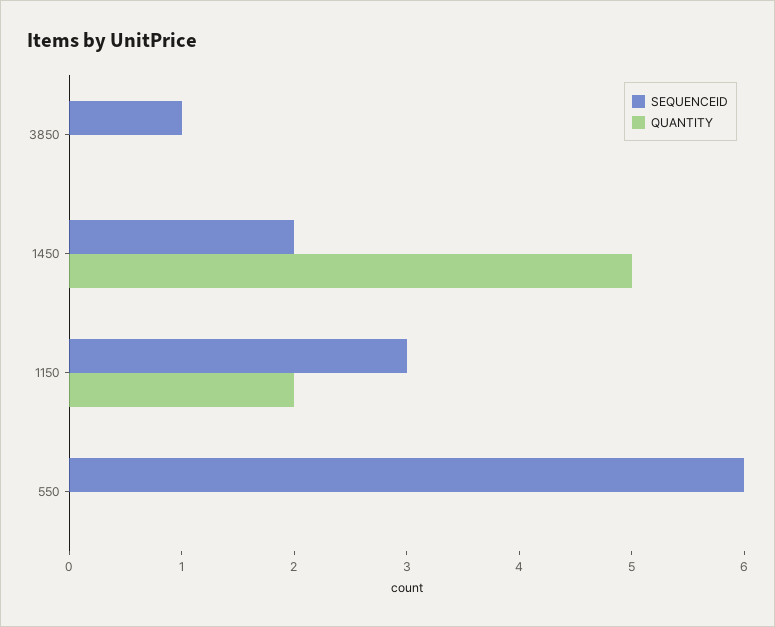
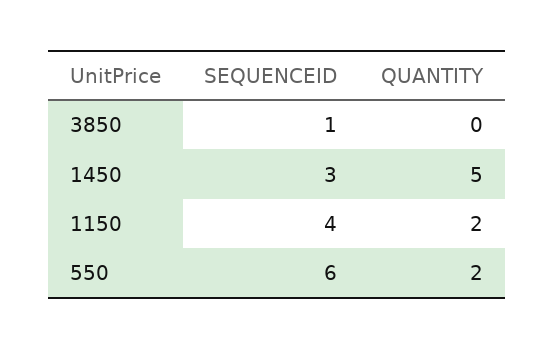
  {
    "SEQUENCEID": {
      "3850": 1,
-     "1450": 2,
+     "1450": 3,
-     "1150": 3,
+     "1150": 4,
      "550": 6
    },
    "QUANTITY": {
      "3850": 0,
      "1450": 5,
      "1150": 2,
-     "550": 0
+     "550": 2
    }
  }

